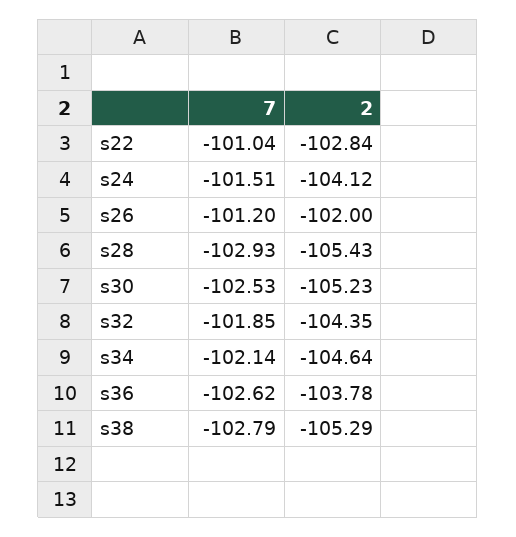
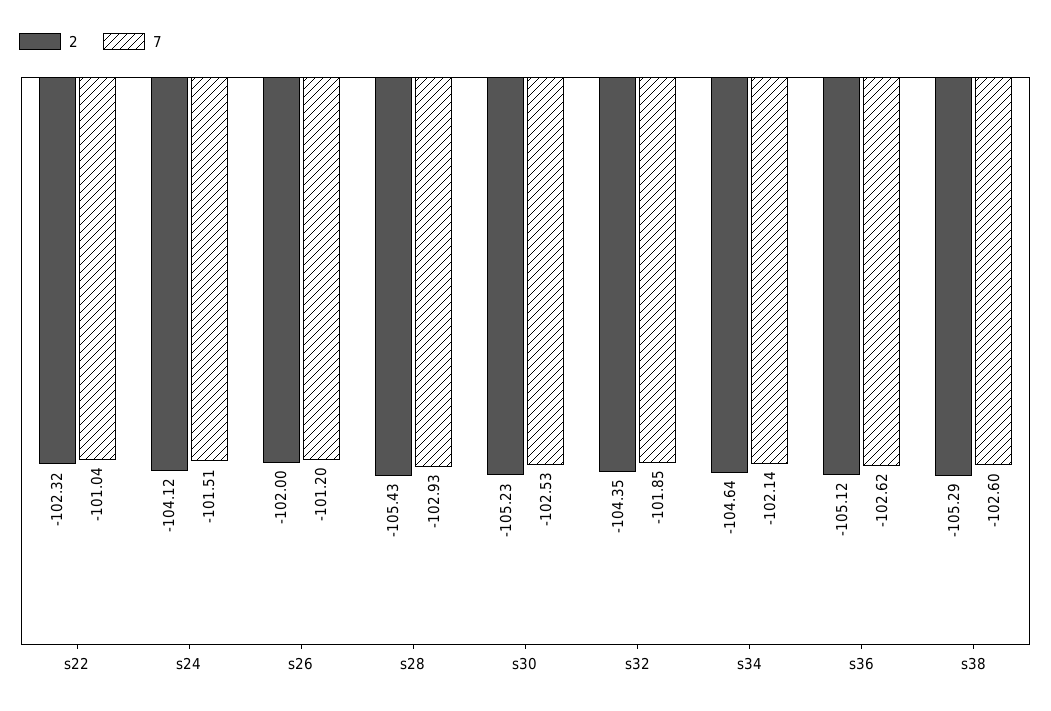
  {
    "7": {
      "s22": -101.04,
      "s24": -101.51,
      "s26": -101.2,
      "s28": -102.93,
      "s30": -102.53,
      "s32": -101.85,
      "s34": -102.14,
      "s36": -102.62,
-     "s38": -102.79
+     "s38": -102.6
    },
    "2": {
-     "s22": -102.84,
+     "s22": -102.32,
      "s24": -104.12,
      "s26": -102,
      "s28": -105.43,
      "s30": -105.23,
      "s32": -104.35,
      "s34": -104.64,
-     "s36": -103.78,
+     "s36": -105.12,
      "s38": -105.29
    }
  }

